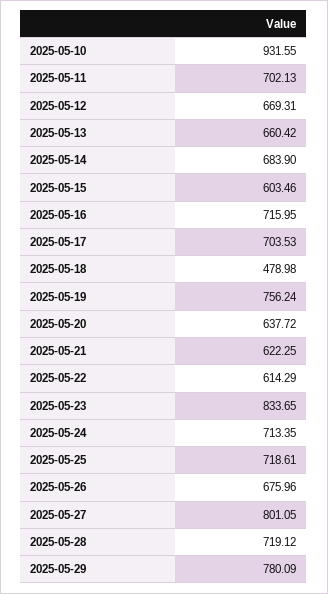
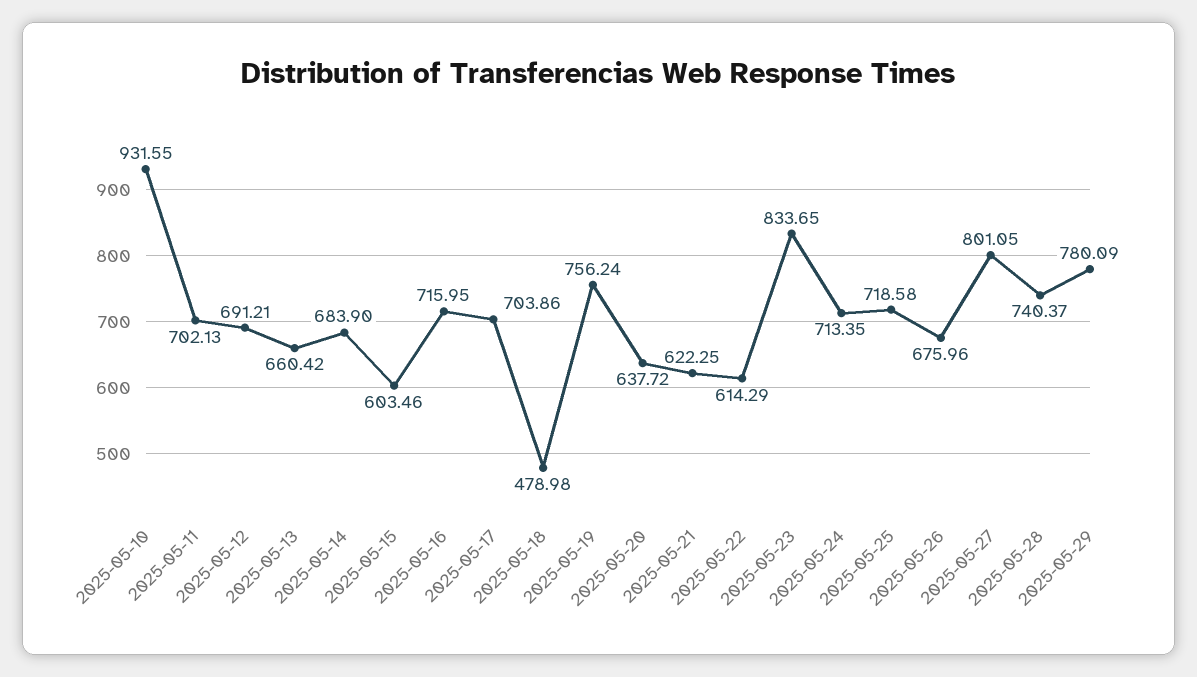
  {
    "2025-05-10": 931.55,
    "2025-05-11": 702.13,
-   "2025-05-12": 669.31,
+   "2025-05-12": 691.21,
    "2025-05-13": 660.42,
    "2025-05-14": 683.9,
    "2025-05-15": 603.46,
    "2025-05-16": 715.95,
-   "2025-05-17": 703.53,
+   "2025-05-17": 703.86,
    "2025-05-18": 478.98,
    "2025-05-19": 756.24,
    "2025-05-20": 637.72,
    "2025-05-21": 622.25,
    "2025-05-22": 614.29,
    "2025-05-23": 833.65,
    "2025-05-24": 713.35,
-   "2025-05-25": 718.61,
+   "2025-05-25": 718.58,
    "2025-05-26": 675.96,
    "2025-05-27": 801.05,
-   "2025-05-28": 719.12,
+   "2025-05-28": 740.37,
    "2025-05-29": 780.09
  }

